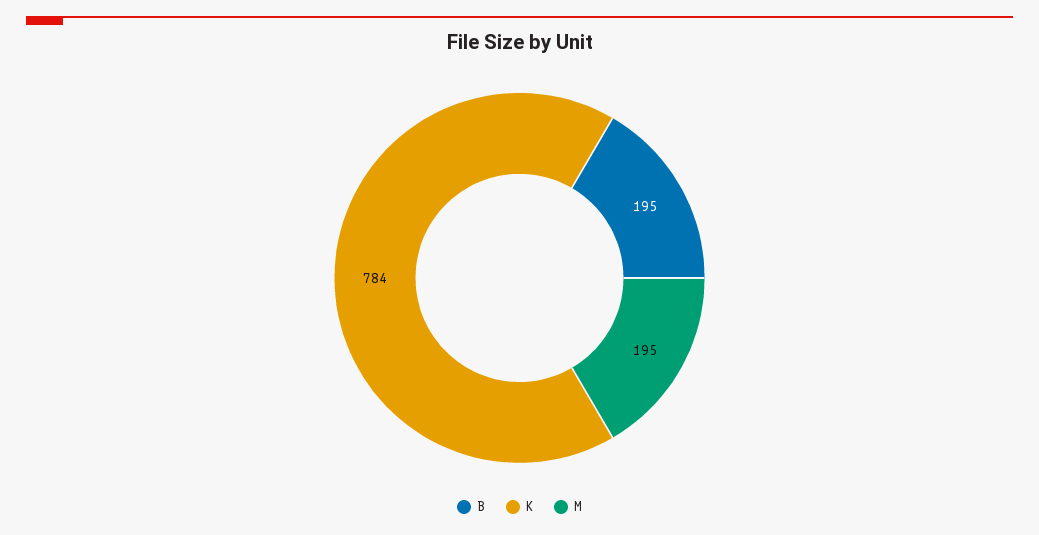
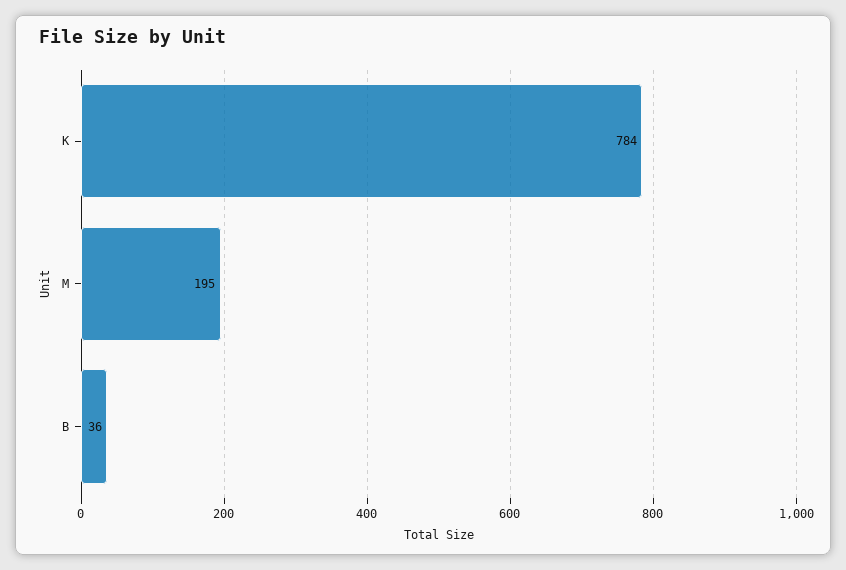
  {
-   "B": 195,
+   "B": 36,
    "K": 784,
    "M": 195
  }

